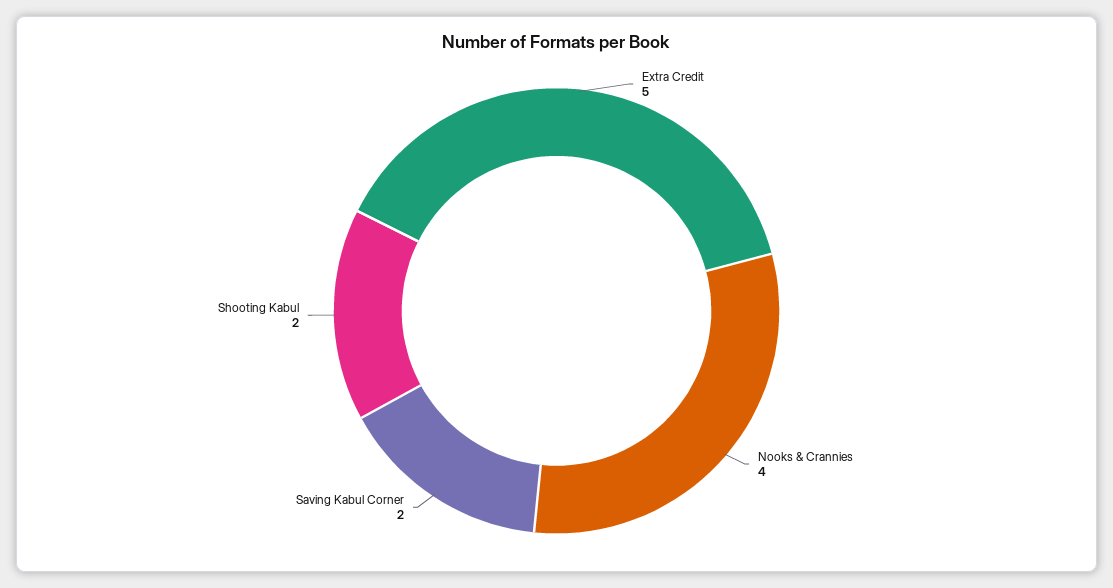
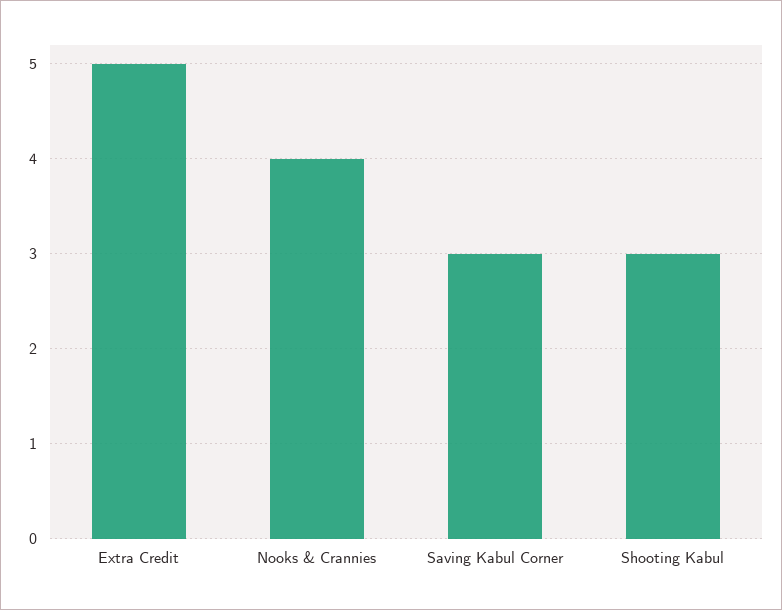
  {
    "Extra Credit": 5,
    "Nooks & Crannies": 4,
-   "Saving Kabul Corner": 2,
+   "Saving Kabul Corner": 3,
-   "Shooting Kabul": 2
+   "Shooting Kabul": 3
  }

